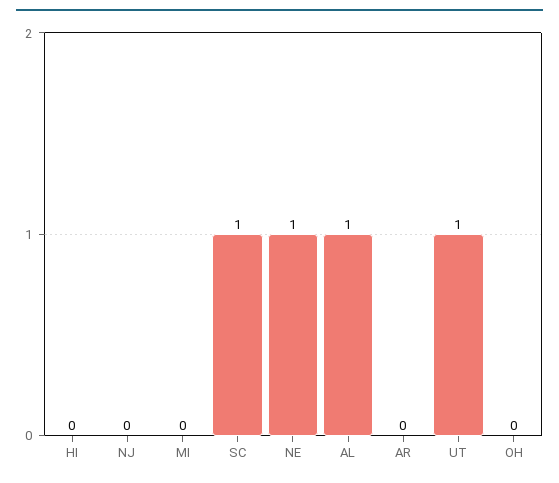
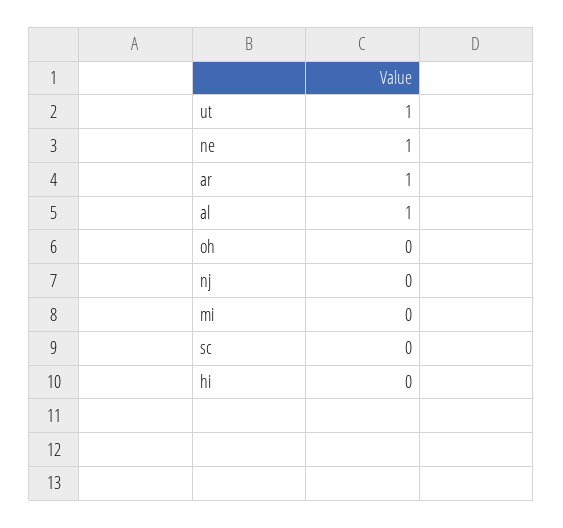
  {
    "HI": 0,
    "NJ": 0,
    "MI": 0,
-   "SC": 1,
+   "SC": 0,
    "NE": 1,
    "AL": 1,
-   "AR": 0,
+   "AR": 1,
    "UT": 1,
    "OH": 0
  }

